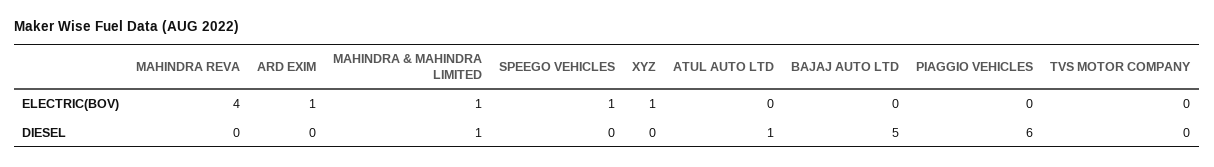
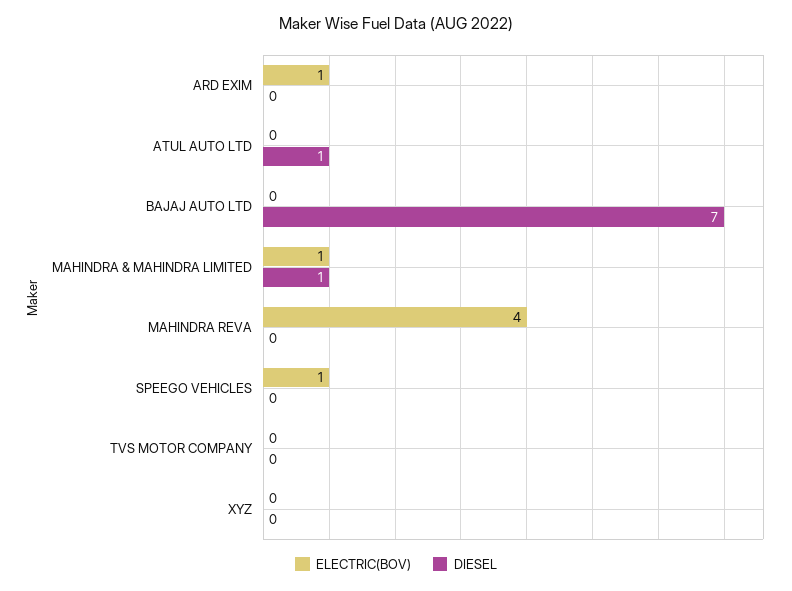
  {
    "ELECTRIC(BOV)": {
      "MAHINDRA REVA": 4,
      "ARD EXIM": 1,
      "MAHINDRA & MAHINDRA LIMITED": 1,
      "SPEEGO VEHICLES": 1,
-     "XYZ": 1,
+     "XYZ": 0,
      "ATUL AUTO LTD": 0,
      "BAJAJ AUTO LTD": 0,
-     "PIAGGIO VEHICLES": 0,
      "TVS MOTOR COMPANY": 0
    },
    "DIESEL": {
      "MAHINDRA REVA": 0,
      "ARD EXIM": 0,
      "MAHINDRA & MAHINDRA LIMITED": 1,
      "SPEEGO VEHICLES": 0,
      "XYZ": 0,
      "ATUL AUTO LTD": 1,
-     "BAJAJ AUTO LTD": 5,
+     "BAJAJ AUTO LTD": 7,
-     "PIAGGIO VEHICLES": 6,
      "TVS MOTOR COMPANY": 0
    }
  }

